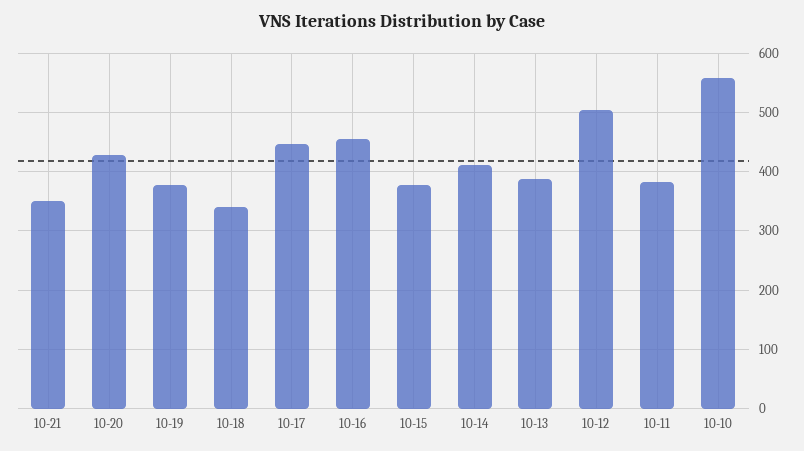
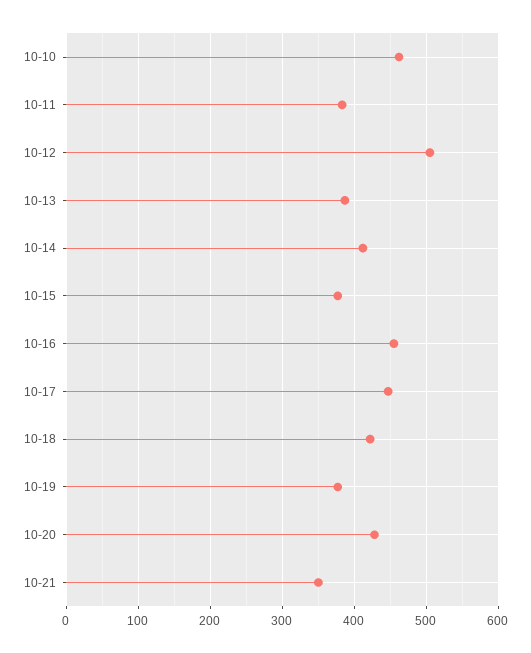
  {
    "10-21": 350,
    "10-20": 430,
    "10-19": 380,
-   "10-18": 340,
+   "10-18": 420,
    "10-17": 450,
    "10-16": 460,
    "10-15": 380,
    "10-14": 410,
    "10-13": 390,
    "10-12": 510,
    "10-11": 380,
-   "10-10": 560
+   "10-10": 460
  }

